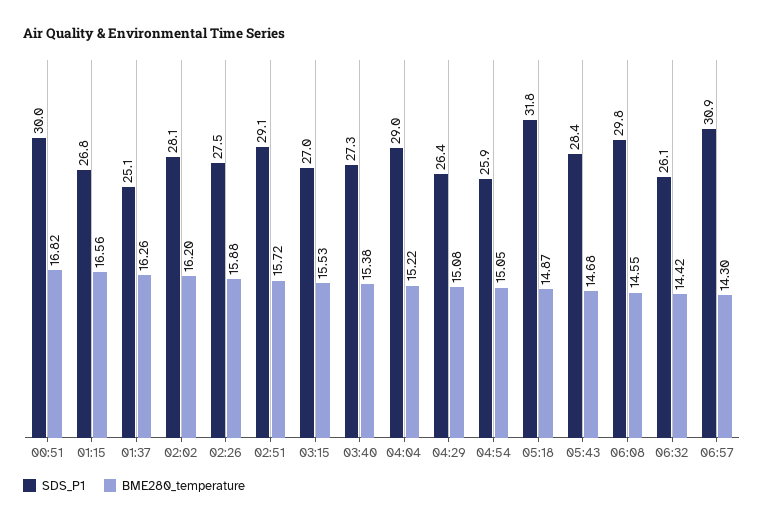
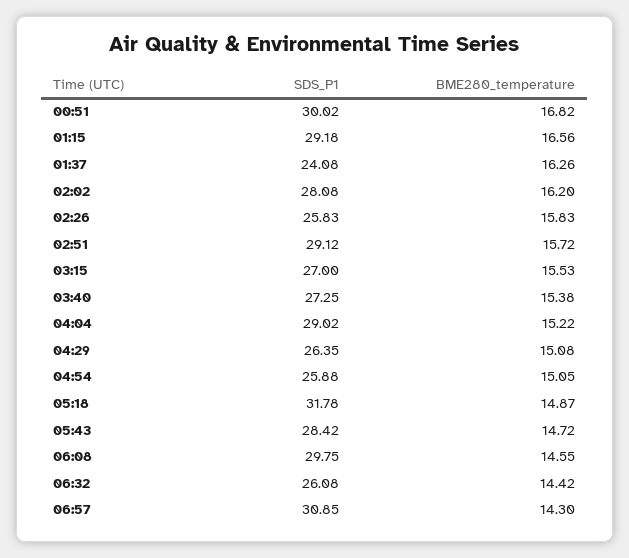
  {
    "SDS_P1": {
      "00:51": 30.02,
-     "01:15": 26.8,
+     "01:15": 29.18,
-     "01:37": 25.1,
+     "01:37": 24.08,
      "02:02": 28.08,
-     "02:26": 27.5,
+     "02:26": 25.83,
      "02:51": 29.12,
      "03:15": 27,
      "03:40": 27.25,
      "04:04": 29.02,
      "04:29": 26.35,
      "04:54": 25.88,
      "05:18": 31.78,
      "05:43": 28.42,
      "06:08": 29.75,
      "06:32": 26.08,
      "06:57": 30.85
    },
    "BME280_temperature": {
      "00:51": 16.82,
      "01:15": 16.56,
      "01:37": 16.26,
      "02:02": 16.2,
-     "02:26": 15.88,
+     "02:26": 15.83,
      "02:51": 15.72,
      "03:15": 15.53,
      "03:40": 15.38,
      "04:04": 15.22,
      "04:29": 15.08,
      "04:54": 15.05,
      "05:18": 14.87,
-     "05:43": 14.68,
+     "05:43": 14.72,
      "06:08": 14.55,
      "06:32": 14.42,
      "06:57": 14.3
    }
  }

